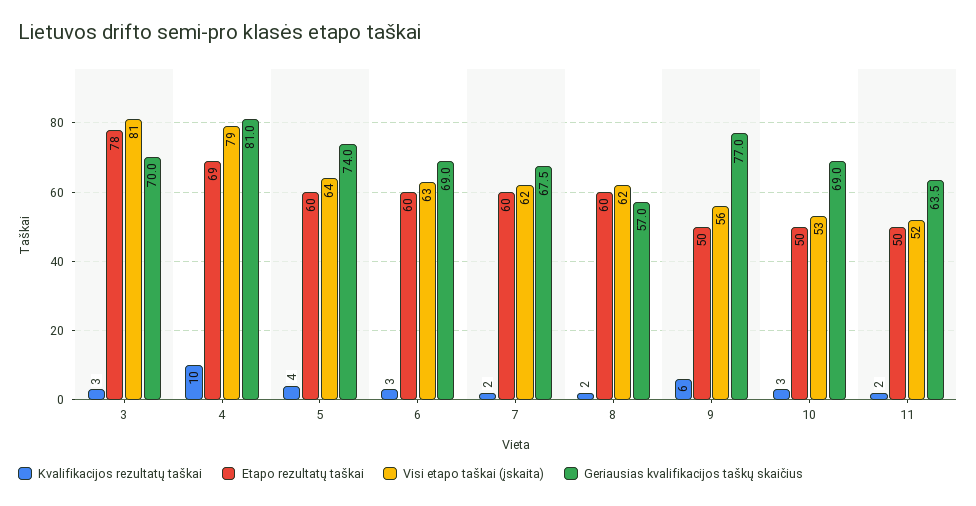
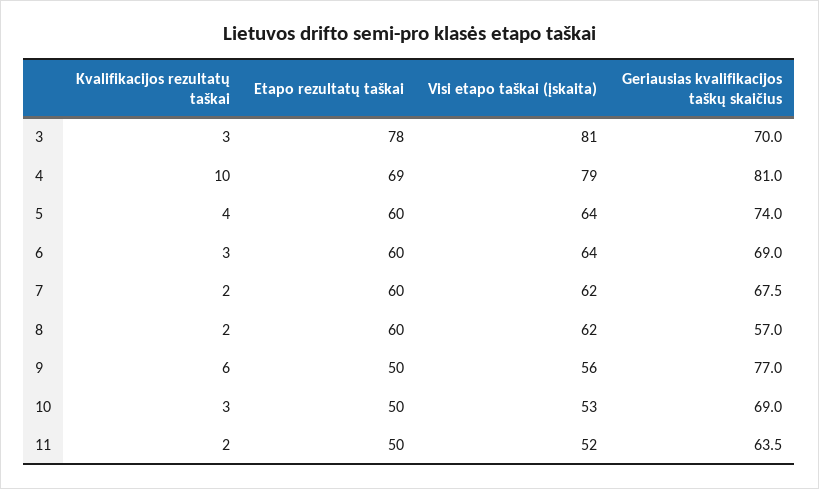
  {
    "Kvalifikacijos rezultatų taškai": {
      "3": 3,
      "4": 10,
      "5": 4,
      "6": 3,
      "7": 2,
      "8": 2,
      "9": 6,
      "10": 3,
      "11": 2
    },
    "Etapo rezultatų taškai": {
      "3": 78,
      "4": 69,
      "5": 60,
      "6": 60,
      "7": 60,
      "8": 60,
      "9": 50,
      "10": 50,
      "11": 50
    },
    "Visi etapo taškai (įskaita)": {
      "3": 81,
      "4": 79,
      "5": 64,
-     "6": 63,
+     "6": 64,
      "7": 62,
      "8": 62,
      "9": 56,
      "10": 53,
      "11": 52
    },
    "Geriausias kvalifikacijos taškų skaičius": {
      "3": 70,
      "4": 81,
      "5": 74,
      "6": 69,
      "7": 67.5,
      "8": 57,
      "9": 77,
      "10": 69,
      "11": 63.5
    }
  }

